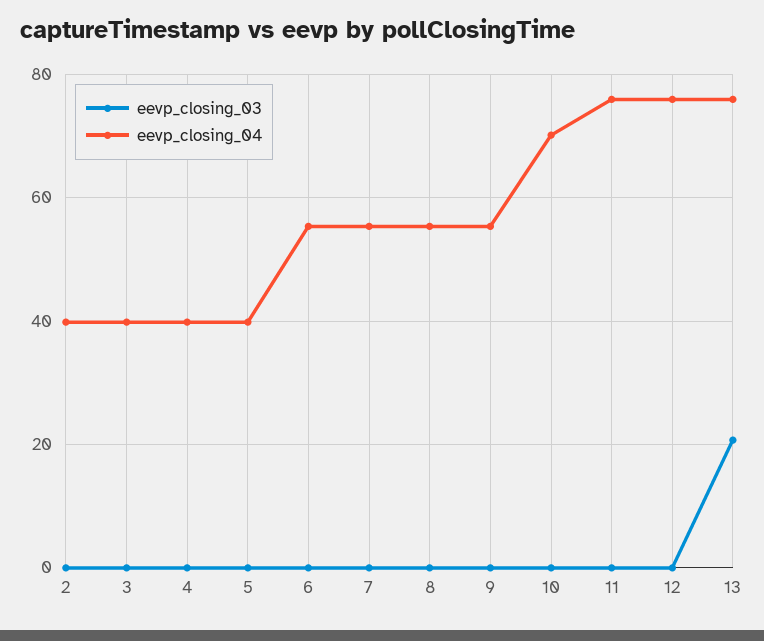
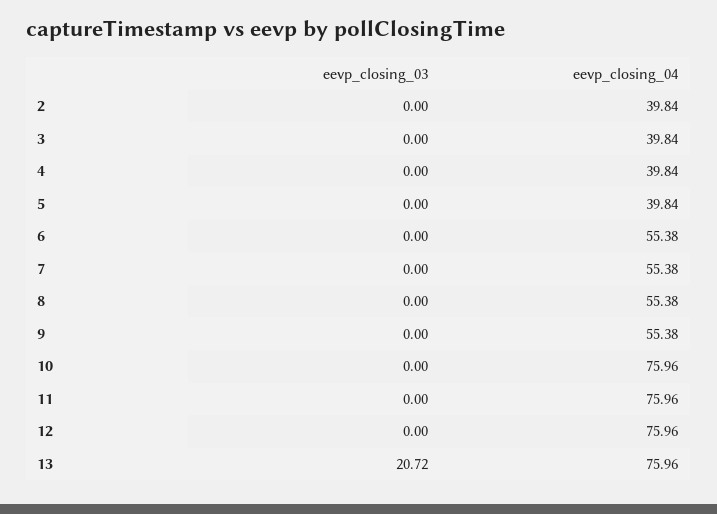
  {
    "eevp_closing_03": {
      "2": 0,
      "3": 0,
      "4": 0,
      "5": 0,
      "6": 0,
      "7": 0,
      "8": 0,
      "9": 0,
      "10": 0,
      "11": 0,
      "12": 0,
      "13": 20.72
    },
    "eevp_closing_04": {
      "2": 39.84,
      "3": 39.84,
      "4": 39.84,
      "5": 39.84,
      "6": 55.38,
      "7": 55.38,
      "8": 55.38,
      "9": 55.38,
-     "10": 70,
+     "10": 75.96,
      "11": 75.96,
      "12": 75.96,
      "13": 75.96
    }
  }

